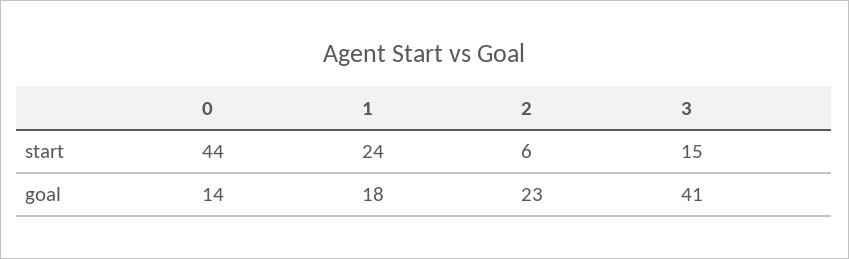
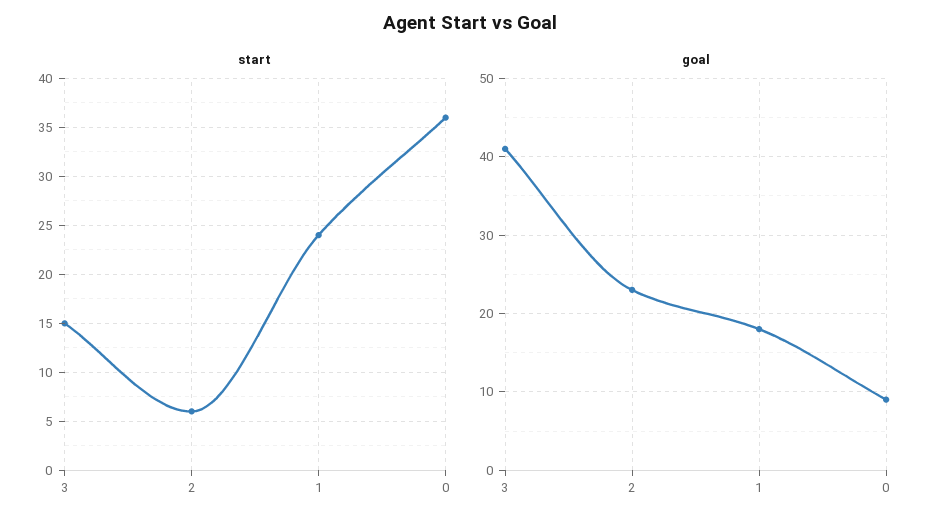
  {
    "start": {
-     "0": 44,
+     "0": 36,
      "1": 24,
      "2": 6,
      "3": 15
    },
    "goal": {
-     "0": 14,
+     "0": 9,
      "1": 18,
      "2": 23,
      "3": 41
    }
  }

